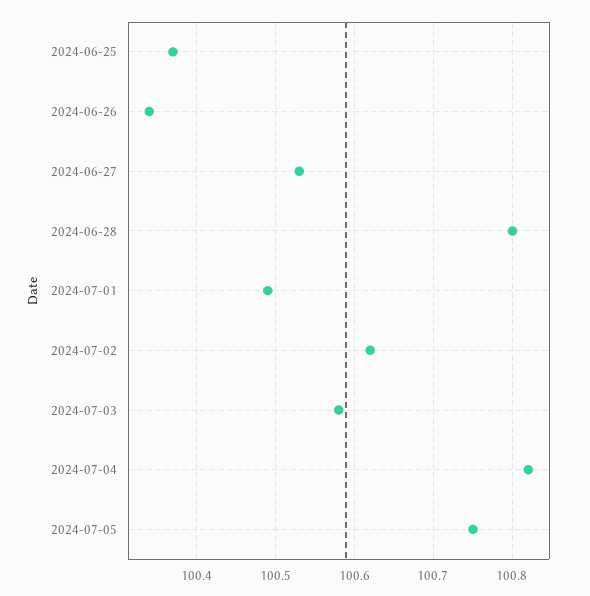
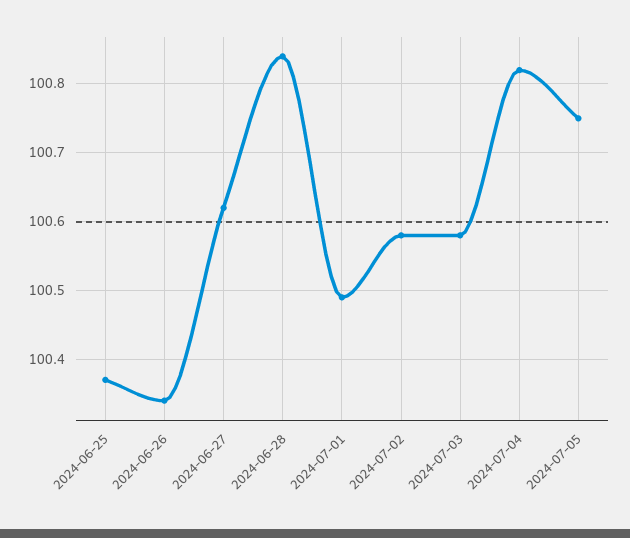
  {
    "2024-06-25": 100.37,
    "2024-06-26": 100.34,
-   "2024-06-27": 100.53,
+   "2024-06-27": 100.62,
-   "2024-06-28": 100.8,
+   "2024-06-28": 100.84,
    "2024-07-01": 100.49,
-   "2024-07-02": 100.62,
+   "2024-07-02": 100.58,
    "2024-07-03": 100.58,
    "2024-07-04": 100.82,
    "2024-07-05": 100.75
  }

